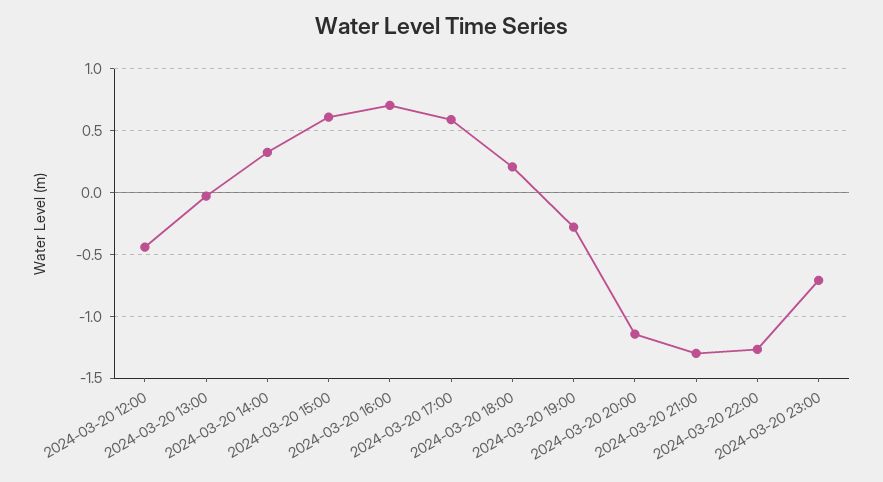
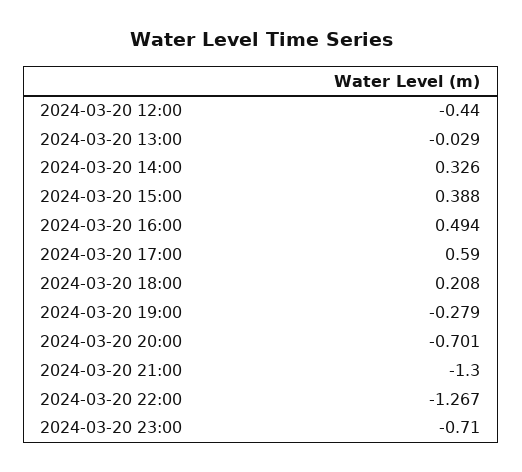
  {
    "2024-03-20 12:00": -0.44,
    "2024-03-20 13:00": -0.029,
    "2024-03-20 14:00": 0.326,
-   "2024-03-20 15:00": 0.6,
+   "2024-03-20 15:00": 0.388,
-   "2024-03-20 16:00": 0.7,
+   "2024-03-20 16:00": 0.494,
    "2024-03-20 17:00": 0.59,
    "2024-03-20 18:00": 0.208,
    "2024-03-20 19:00": -0.279,
-   "2024-03-20 20:00": -1.15,
+   "2024-03-20 20:00": -0.701,
    "2024-03-20 21:00": -1.3,
    "2024-03-20 22:00": -1.267,
    "2024-03-20 23:00": -0.71
  }

